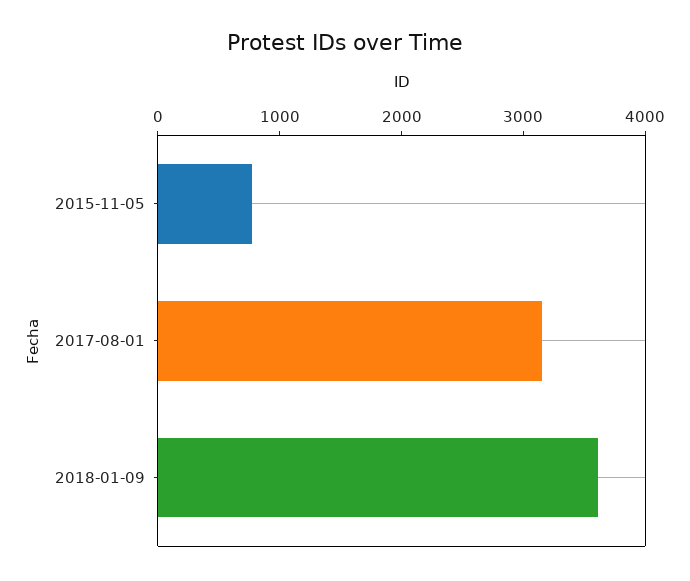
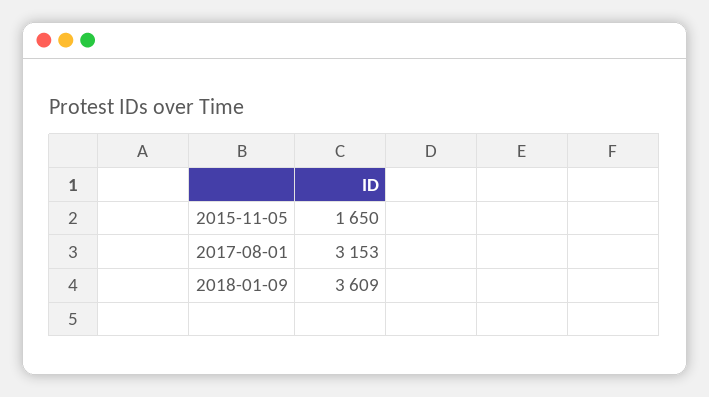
  {
-   "2015-11-05": 800,
+   "2015-11-05": 1650,
    "2017-08-01": 3153,
    "2018-01-09": 3609
  }

